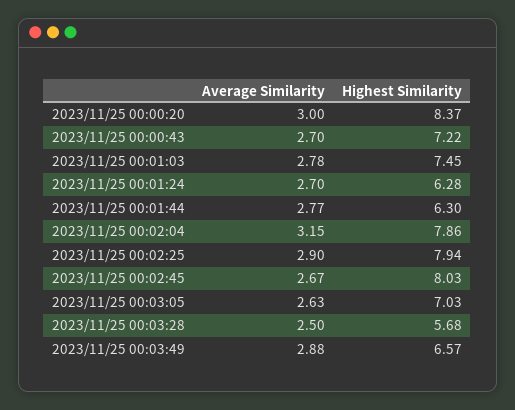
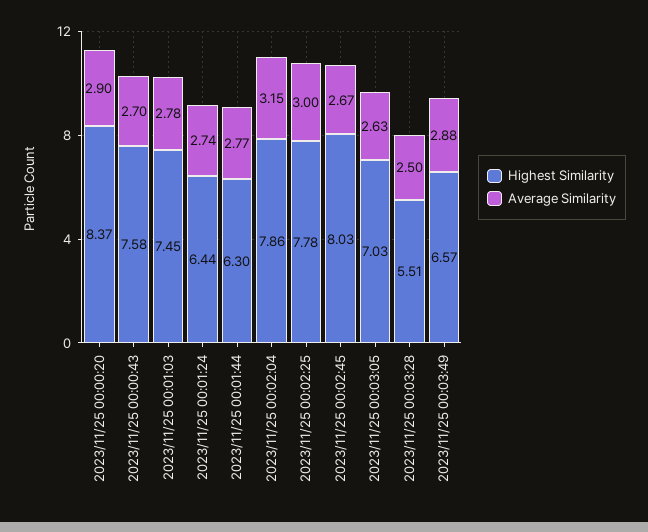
  {
    "Average Similarity": {
-     "2023/11/25 00:00:20": 3,
+     "2023/11/25 00:00:20": 2.9,
      "2023/11/25 00:00:43": 2.7,
      "2023/11/25 00:01:03": 2.78,
-     "2023/11/25 00:01:24": 2.7,
+     "2023/11/25 00:01:24": 2.74,
      "2023/11/25 00:01:44": 2.77,
      "2023/11/25 00:02:04": 3.15,
-     "2023/11/25 00:02:25": 2.9,
+     "2023/11/25 00:02:25": 3,
      "2023/11/25 00:02:45": 2.67,
      "2023/11/25 00:03:05": 2.63,
      "2023/11/25 00:03:28": 2.5,
      "2023/11/25 00:03:49": 2.88
    },
    "Highest Similarity": {
      "2023/11/25 00:00:20": 8.37,
-     "2023/11/25 00:00:43": 7.22,
+     "2023/11/25 00:00:43": 7.58,
      "2023/11/25 00:01:03": 7.45,
-     "2023/11/25 00:01:24": 6.28,
+     "2023/11/25 00:01:24": 6.44,
      "2023/11/25 00:01:44": 6.3,
      "2023/11/25 00:02:04": 7.86,
-     "2023/11/25 00:02:25": 7.94,
+     "2023/11/25 00:02:25": 7.78,
      "2023/11/25 00:02:45": 8.03,
      "2023/11/25 00:03:05": 7.03,
-     "2023/11/25 00:03:28": 5.68,
+     "2023/11/25 00:03:28": 5.51,
      "2023/11/25 00:03:49": 6.57
    }
  }

